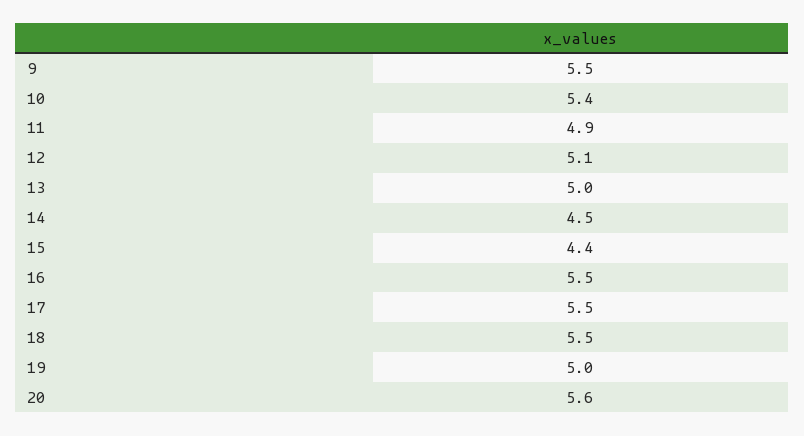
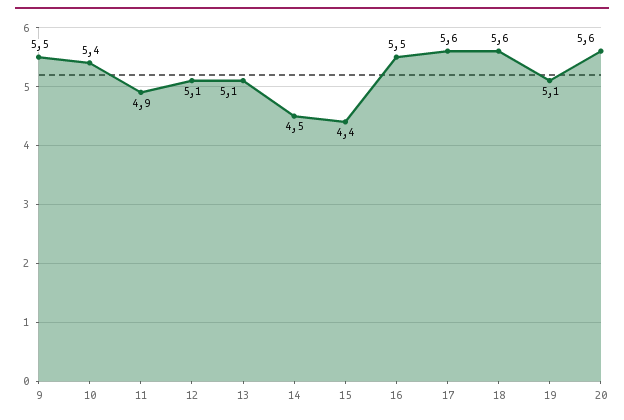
  {
    "9": 5.5,
    "10": 5.4,
    "11": 4.9,
    "12": 5.1,
-   "13": 5,
+   "13": 5.1,
    "14": 4.5,
    "15": 4.4,
    "16": 5.5,
-   "17": 5.5,
+   "17": 5.6,
-   "18": 5.5,
+   "18": 5.6,
-   "19": 5,
+   "19": 5.1,
    "20": 5.6
  }

